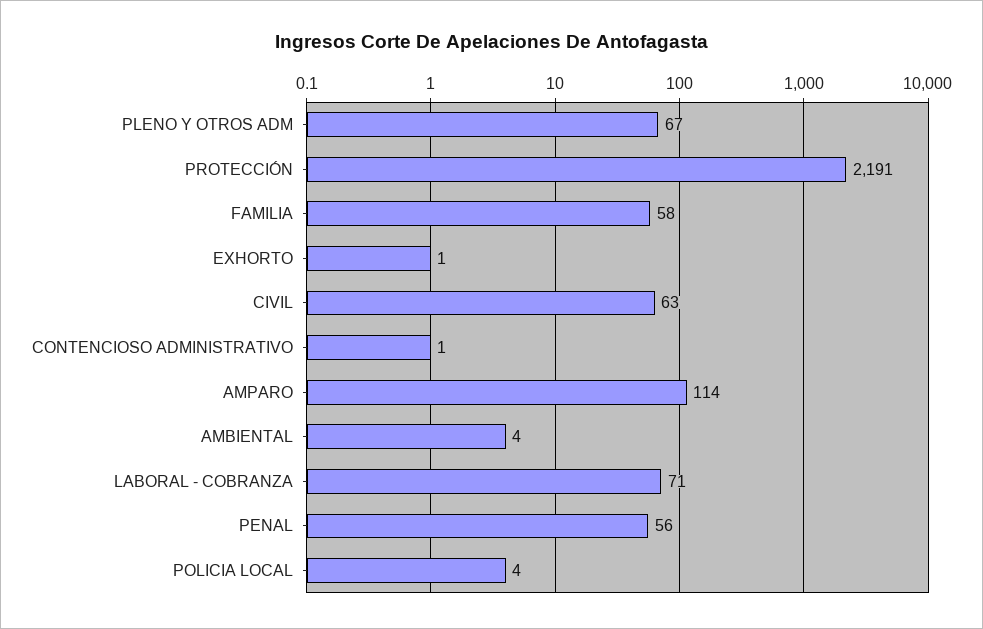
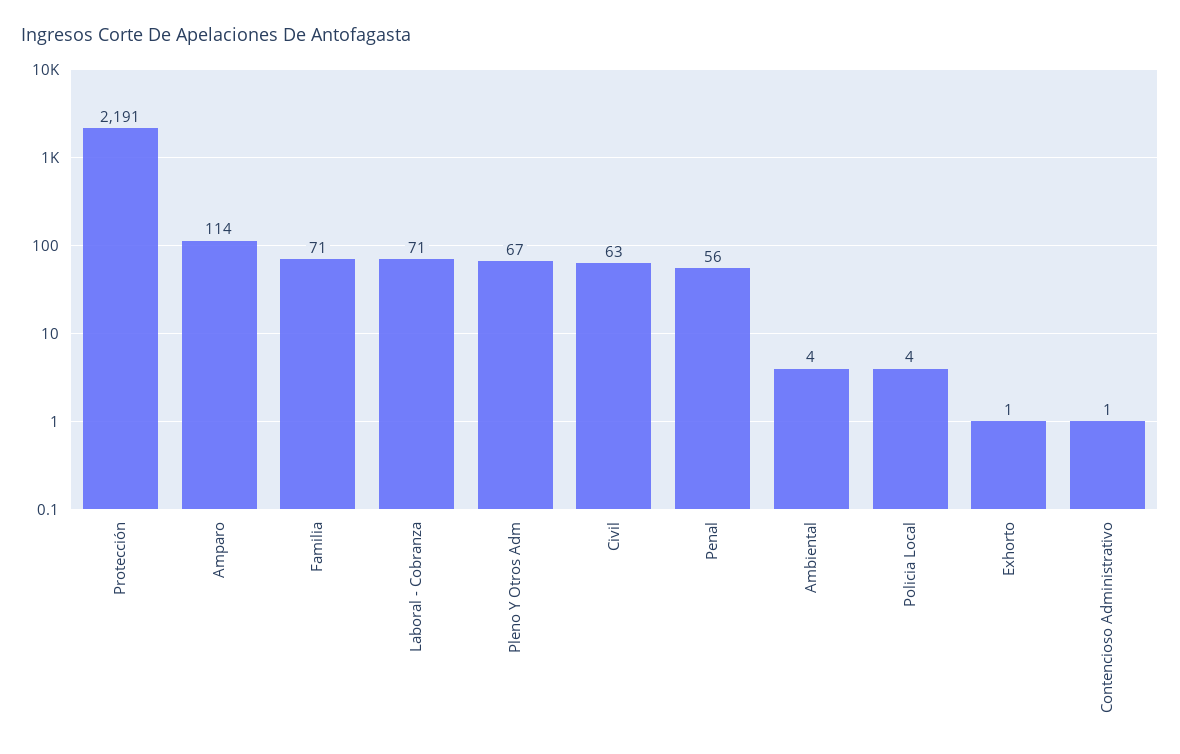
  {
    "PLENO Y OTROS ADM": 67,
    "PROTECCIÓN": 2191,
-   "FAMILIA": 58,
+   "FAMILIA": 71,
    "EXHORTO": 1,
    "CIVIL": 63,
    "CONTENCIOSO ADMINISTRATIVO": 1,
    "AMPARO": 114,
    "AMBIENTAL": 4,
    "LABORAL - COBRANZA": 71,
    "PENAL": 56,
    "POLICIA LOCAL": 4
  }

